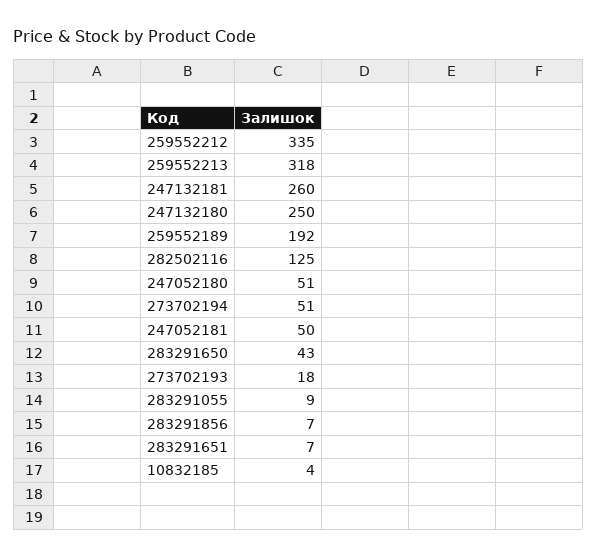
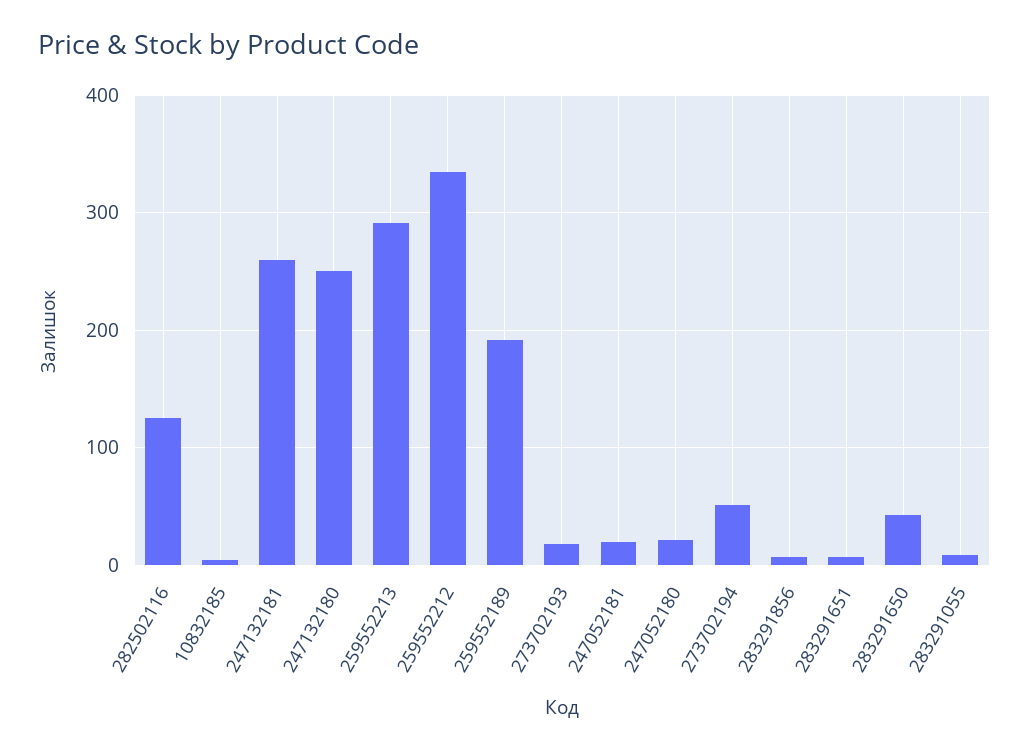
  {
    "259552212": 335,
-   "259552213": 318,
+   "259552213": 290,
    "247132181": 260,
    "247132180": 250,
    "259552189": 192,
    "282502116": 125,
-   "247052180": 51,
+   "247052180": 20,
    "273702194": 51,
-   "247052181": 50,
+   "247052181": 20,
    "283291650": 43,
    "273702193": 18,
    "283291055": 9,
    "283291856": 7,
    "283291651": 7,
    "10832185": 4
  }

